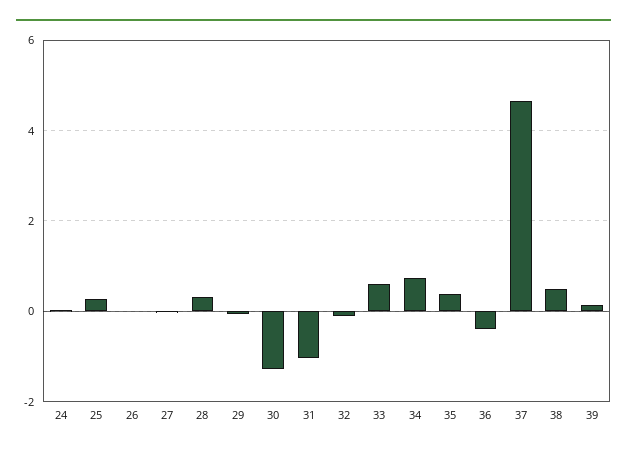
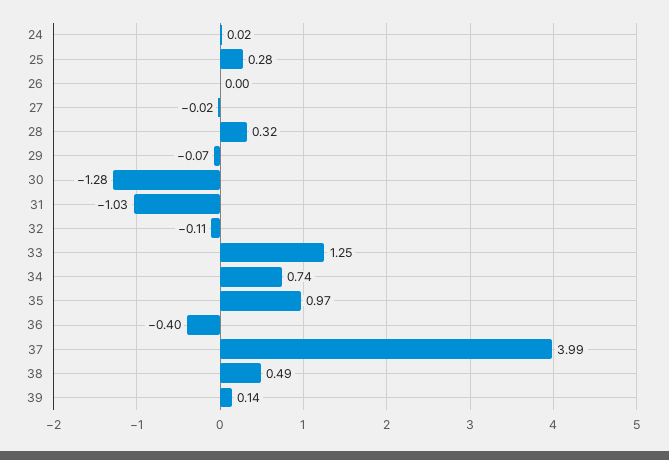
  {
    "24": 0.02,
    "25": 0.28,
    "26": 0,
    "27": -0.02,
    "28": 0.32,
    "29": -0.07,
    "30": -1.28,
    "31": -1.03,
    "32": -0.11,
-   "33": 0.6,
+   "33": 1.25,
    "34": 0.74,
-   "35": 0.4,
+   "35": 0.97,
    "36": -0.4,
-   "37": 4.6,
+   "37": 3.99,
    "38": 0.49,
    "39": 0.14
  }

